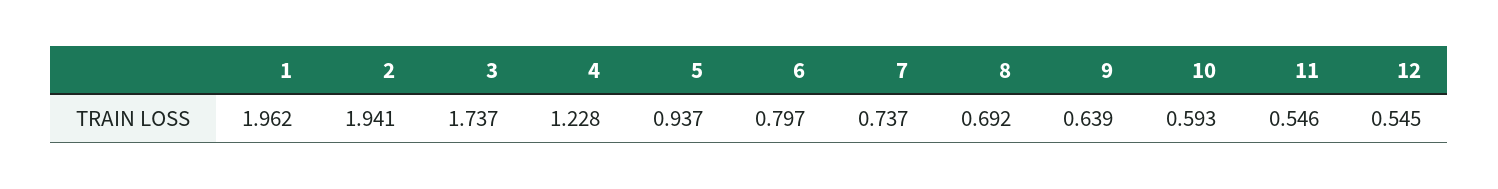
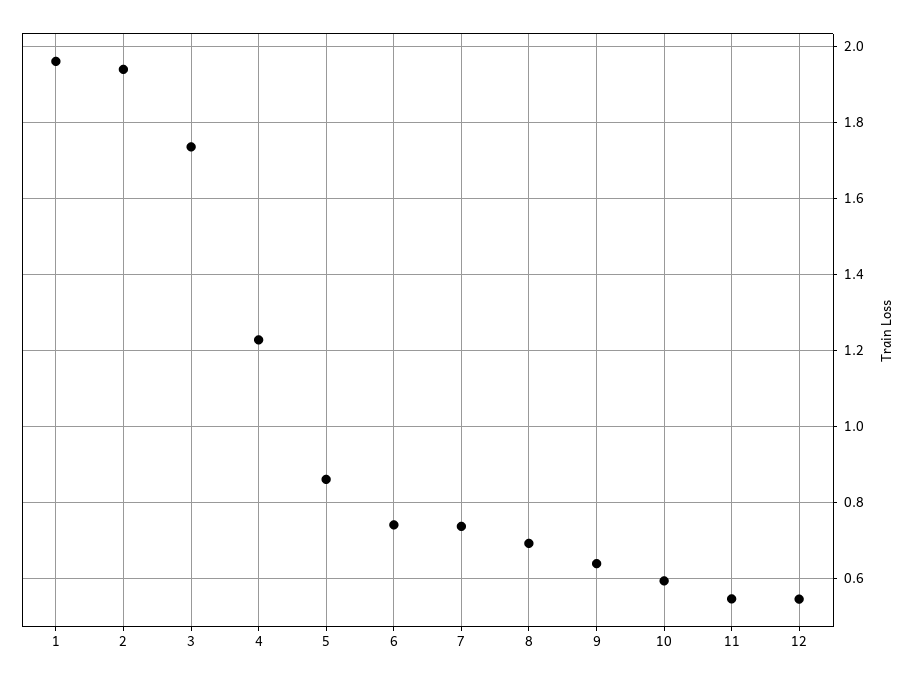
  {
    "1": 1.962,
    "2": 1.941,
    "3": 1.737,
    "4": 1.228,
-   "5": 0.937,
+   "5": 0.86,
-   "6": 0.797,
+   "6": 0.74,
    "7": 0.737,
    "8": 0.692,
    "9": 0.639,
    "10": 0.593,
    "11": 0.546,
    "12": 0.545
  }

